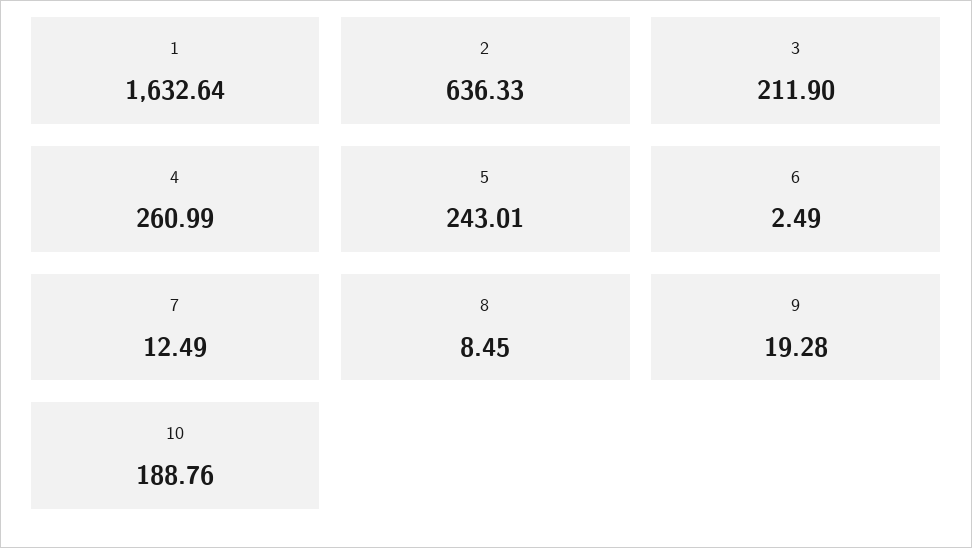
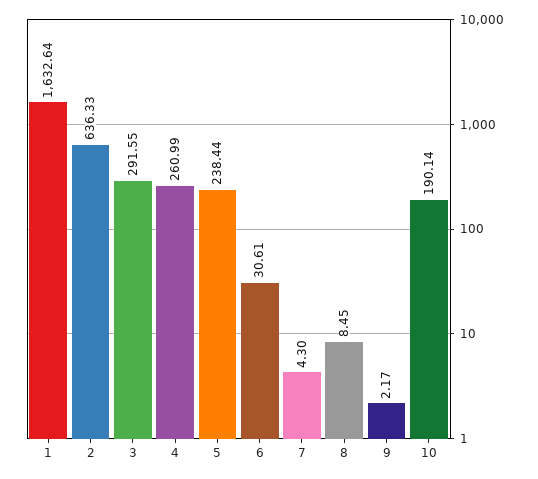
  {
    "1": 1632.64,
    "2": 636.33,
-   "3": 211.9,
+   "3": 291.55,
    "4": 260.99,
-   "5": 243.01,
+   "5": 238.44,
-   "6": 2.49,
+   "6": 30.61,
-   "7": 12.49,
+   "7": 4.3,
    "8": 8.45,
-   "9": 19.28,
+   "9": 2.17,
-   "10": 188.76
+   "10": 190.14
  }

